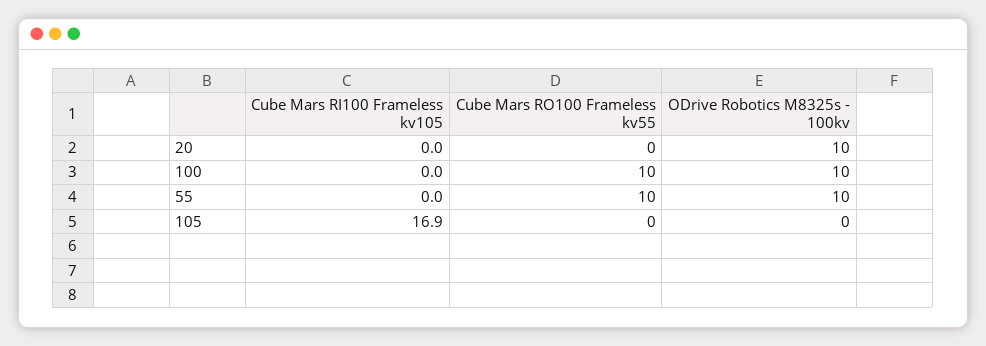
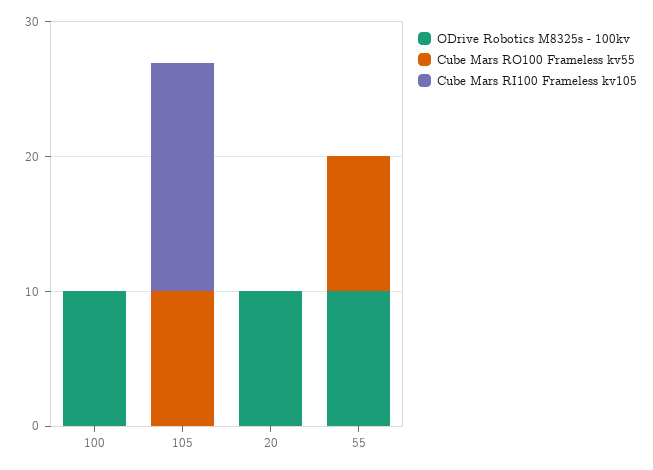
  {
    "Cube Mars RI100 Frameless kv105": {
      "20": 0,
      "100": 0,
      "55": 0,
      "105": 16.9
    },
    "Cube Mars RO100 Frameless kv55": {
      "20": 0,
-     "100": 10,
+     "100": 0,
      "55": 10,
-     "105": 0
+     "105": 10
    },
    "ODrive Robotics M8325s - 100kv": {
      "20": 10,
      "100": 10,
      "55": 10,
      "105": 0
    }
  }

